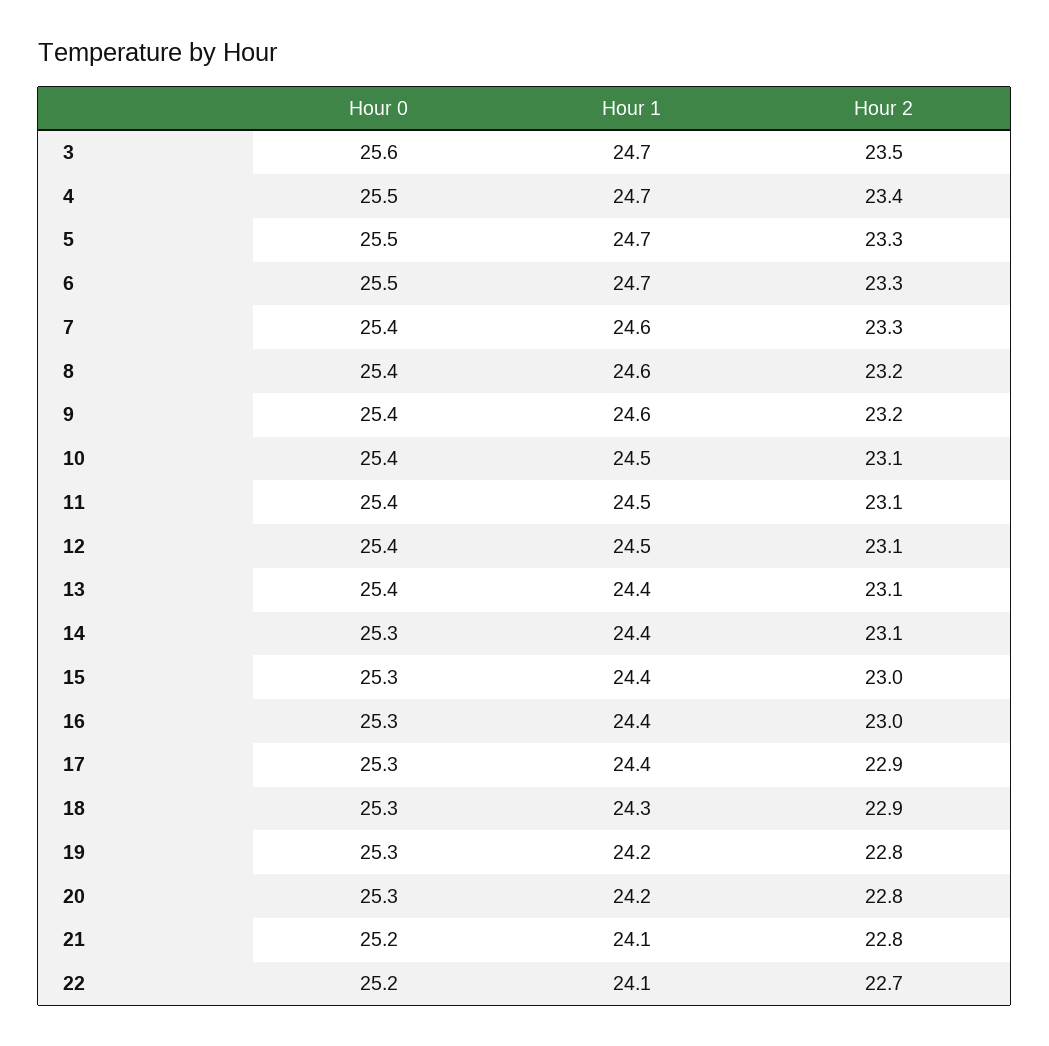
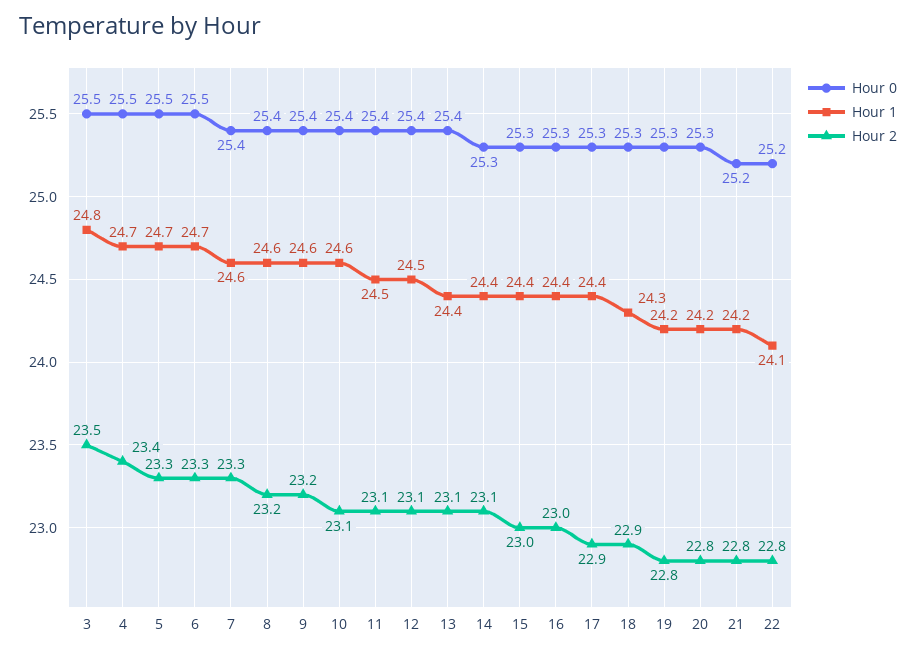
  {
    "Hour 0": {
-     "3": 25.6,
+     "3": 25.5,
      "4": 25.5,
      "5": 25.5,
      "6": 25.5,
      "7": 25.4,
      "8": 25.4,
      "9": 25.4,
      "10": 25.4,
      "11": 25.4,
      "12": 25.4,
      "13": 25.4,
      "14": 25.3,
      "15": 25.3,
      "16": 25.3,
      "17": 25.3,
      "18": 25.3,
      "19": 25.3,
      "20": 25.3,
      "21": 25.2,
      "22": 25.2
    },
    "Hour 1": {
-     "3": 24.7,
+     "3": 24.8,
      "4": 24.7,
      "5": 24.7,
      "6": 24.7,
      "7": 24.6,
      "8": 24.6,
      "9": 24.6,
-     "10": 24.5,
+     "10": 24.6,
      "11": 24.5,
      "12": 24.5,
      "13": 24.4,
      "14": 24.4,
      "15": 24.4,
      "16": 24.4,
      "17": 24.4,
      "18": 24.3,
      "19": 24.2,
      "20": 24.2,
-     "21": 24.1,
+     "21": 24.2,
      "22": 24.1
    },
    "Hour 2": {
      "3": 23.5,
      "4": 23.4,
      "5": 23.3,
      "6": 23.3,
      "7": 23.3,
      "8": 23.2,
      "9": 23.2,
      "10": 23.1,
      "11": 23.1,
      "12": 23.1,
      "13": 23.1,
      "14": 23.1,
      "15": 23,
      "16": 23,
      "17": 22.9,
      "18": 22.9,
      "19": 22.8,
      "20": 22.8,
      "21": 22.8,
-     "22": 22.7
+     "22": 22.8
    }
  }

